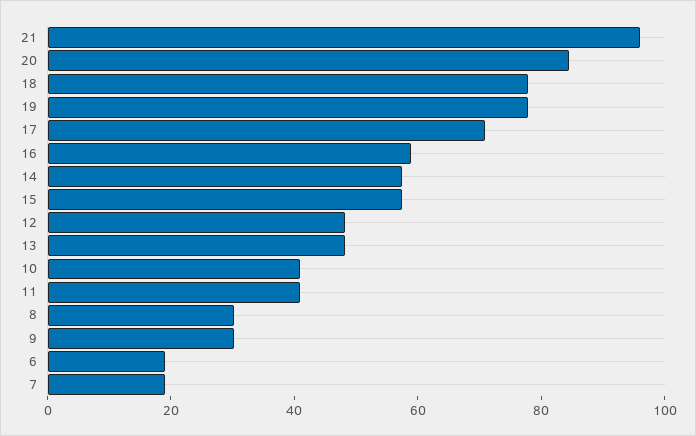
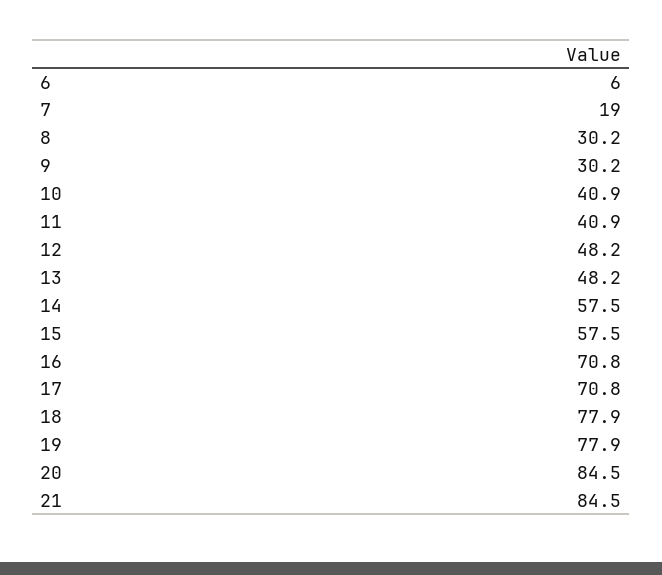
  {
-   "21": 95,
+   "21": 84.5,
    "20": 84.5,
    "18": 77.9,
    "19": 77.9,
    "17": 70.8,
-   "16": 60,
+   "16": 70.8,
    "14": 57.5,
    "15": 57.5,
    "12": 48.2,
    "13": 48.2,
    "10": 40.9,
    "11": 40.9,
    "8": 30.2,
    "9": 30.2,
-   "6": 20,
+   "6": 6,
    "7": 19
  }

